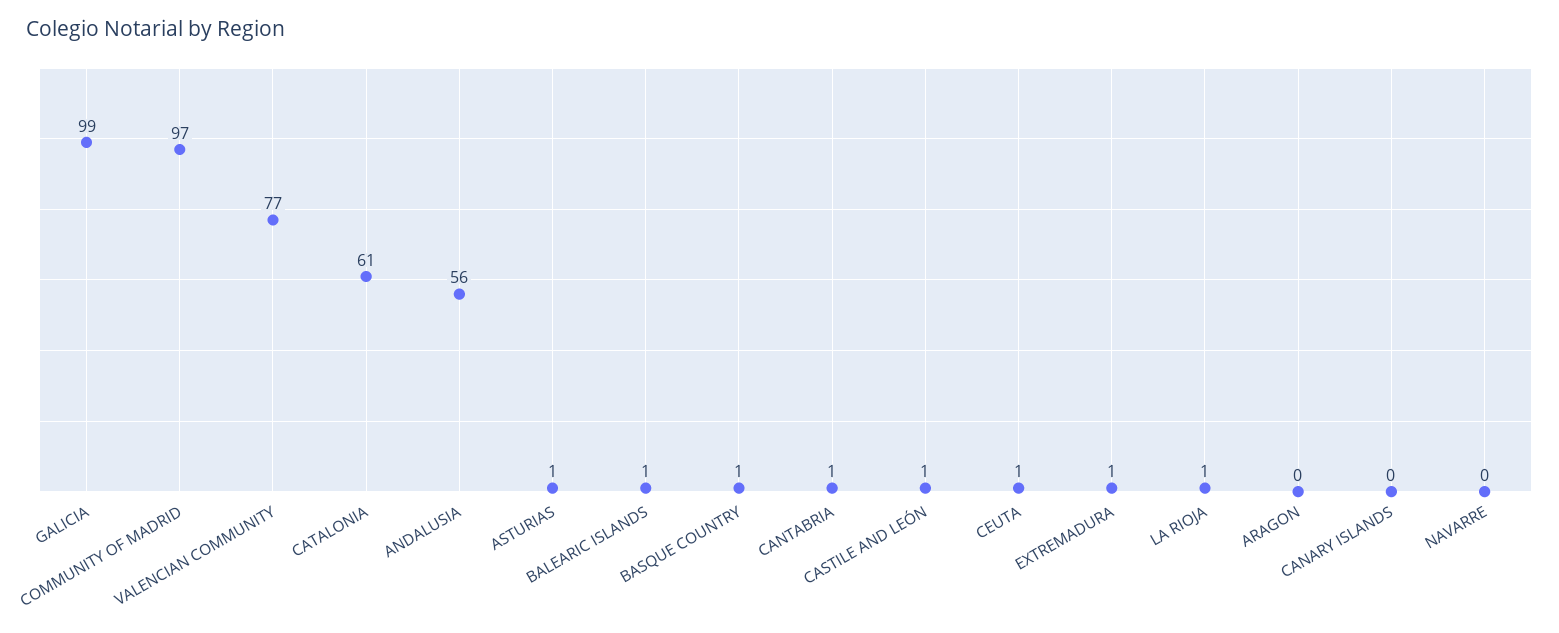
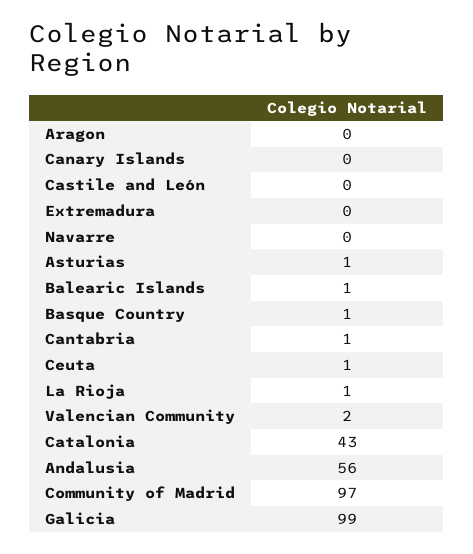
  {
    "GALICIA": 99,
    "COMMUNITY OF MADRID": 97,
-   "VALENCIAN COMMUNITY": 77,
+   "VALENCIAN COMMUNITY": 2,
-   "CATALONIA": 61,
+   "CATALONIA": 43,
    "ANDALUSIA": 56,
    "ASTURIAS": 1,
    "BALEARIC ISLANDS": 1,
    "BASQUE COUNTRY": 1,
    "CANTABRIA": 1,
-   "CASTILE AND LEÓN": 1,
+   "CASTILE AND LEÓN": 0,
    "CEUTA": 1,
-   "EXTREMADURA": 1,
+   "EXTREMADURA": 0,
    "LA RIOJA": 1,
    "ARAGON": 0,
    "CANARY ISLANDS": 0,
    "NAVARRE": 0
  }

